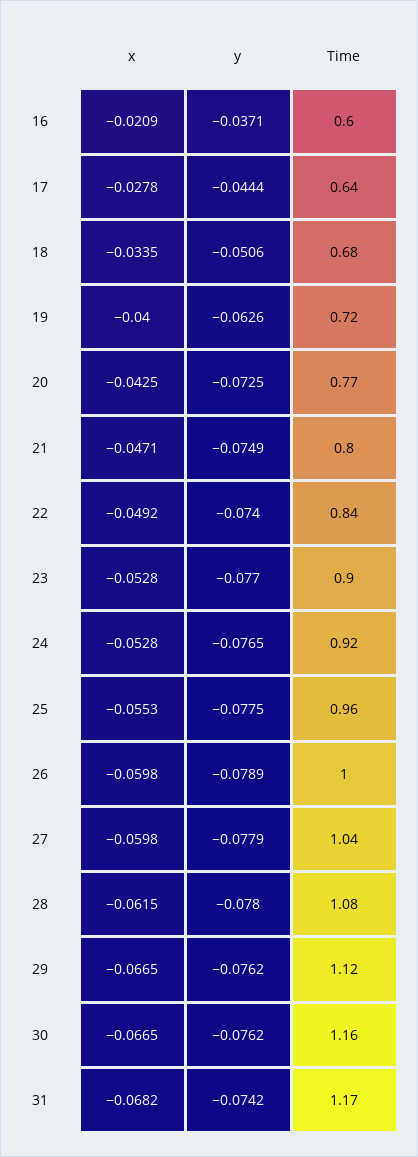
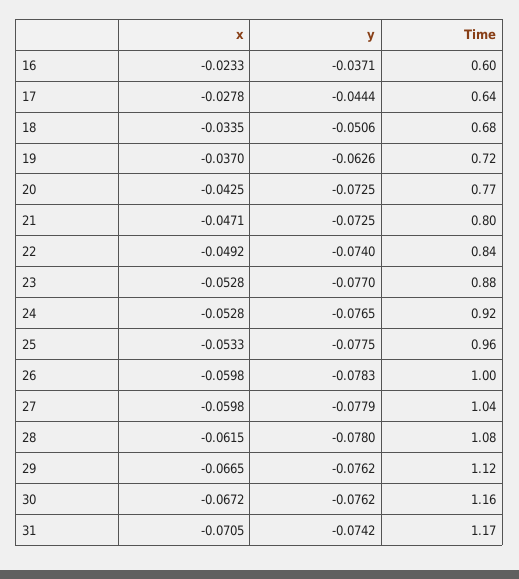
  {
    "x": {
-     "16": -0.0209,
+     "16": -0.0233,
      "17": -0.0278,
      "18": -0.0335,
-     "19": -0.04,
+     "19": -0.037,
      "20": -0.0425,
      "21": -0.0471,
      "22": -0.0492,
      "23": -0.0528,
      "24": -0.0528,
-     "25": -0.0553,
+     "25": -0.0533,
      "26": -0.0598,
      "27": -0.0598,
      "28": -0.0615,
      "29": -0.0665,
-     "30": -0.0665,
+     "30": -0.0672,
-     "31": -0.0682
+     "31": -0.0705
    },
    "y": {
      "16": -0.0371,
      "17": -0.0444,
      "18": -0.0506,
      "19": -0.0626,
      "20": -0.0725,
-     "21": -0.0749,
+     "21": -0.0725,
      "22": -0.074,
      "23": -0.077,
      "24": -0.0765,
      "25": -0.0775,
-     "26": -0.0789,
+     "26": -0.0783,
      "27": -0.0779,
      "28": -0.078,
      "29": -0.0762,
      "30": -0.0762,
      "31": -0.0742
    },
    "Time": {
      "16": 0.6,
      "17": 0.64,
      "18": 0.68,
      "19": 0.72,
      "20": 0.77,
      "21": 0.8,
      "22": 0.84,
-     "23": 0.9,
+     "23": 0.88,
      "24": 0.92,
      "25": 0.96,
      "26": 1,
      "27": 1.04,
      "28": 1.08,
      "29": 1.12,
      "30": 1.16,
      "31": 1.17
    }
  }

